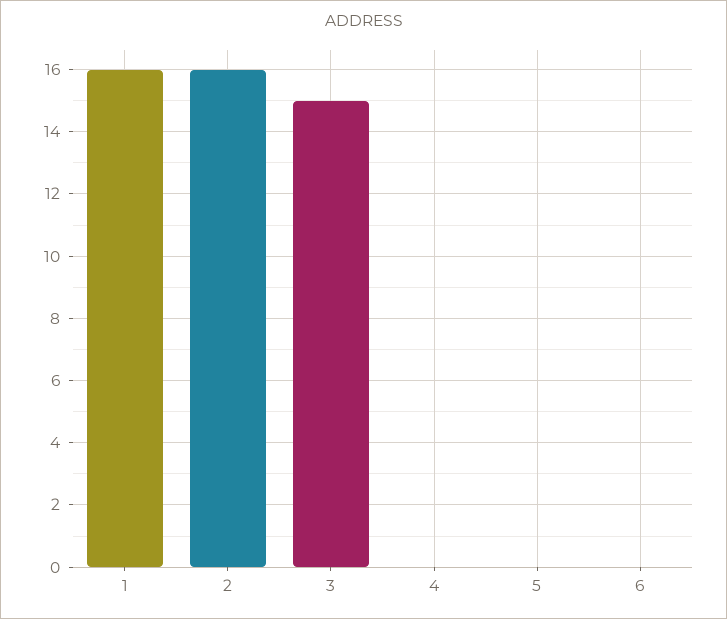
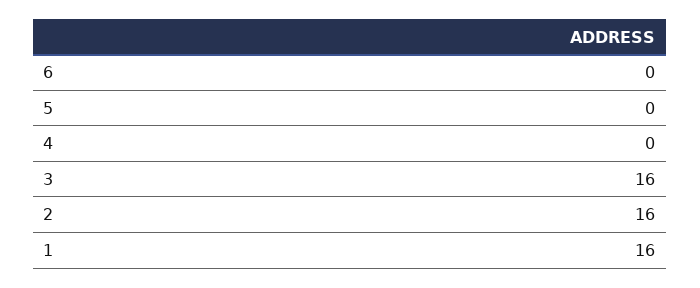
  {
    "1": 16,
    "2": 16,
-   "3": 15,
+   "3": 16,
    "4": 0,
    "5": 0,
    "6": 0
  }

